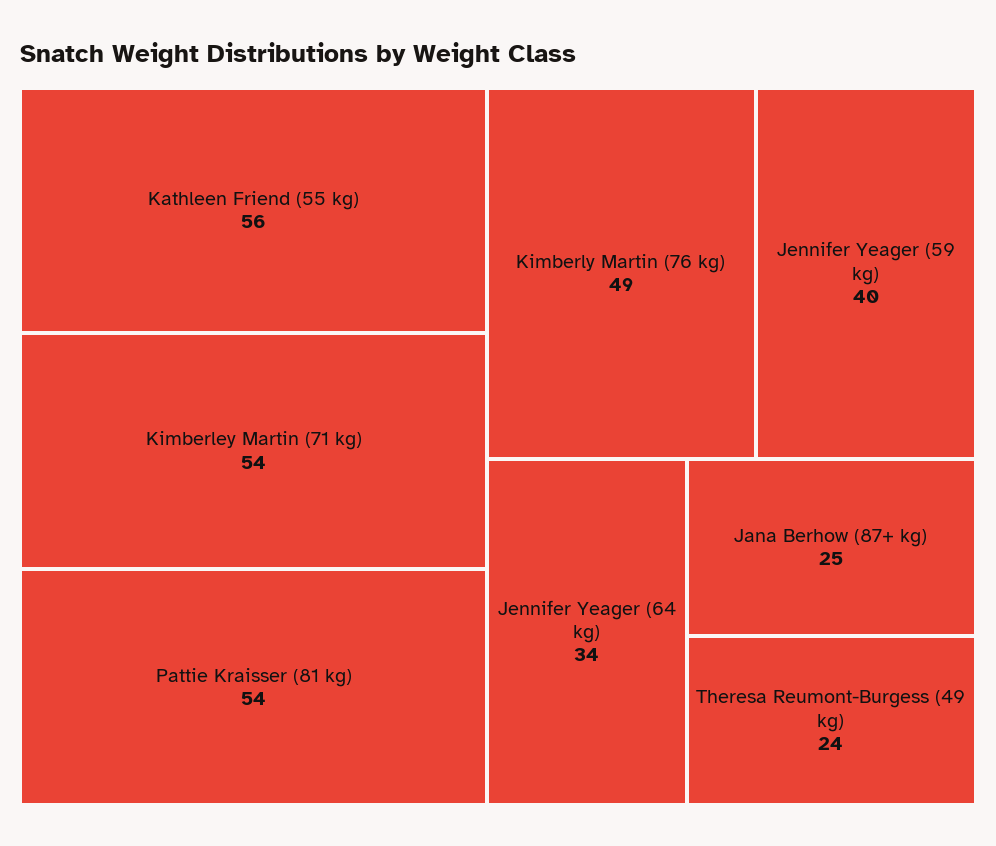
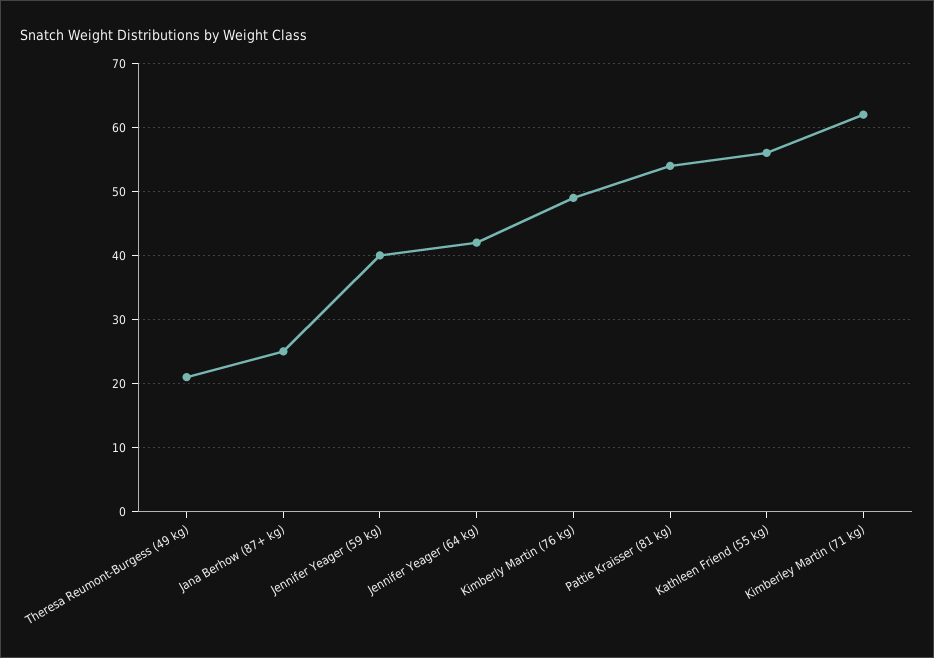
  {
    "Kathleen Friend (55 kg)": 56,
-   "Kimberley Martin (71 kg)": 54,
+   "Kimberley Martin (71 kg)": 62,
    "Pattie Kraisser (81 kg)": 54,
    "Kimberly Martin (76 kg)": 49,
    "Jennifer Yeager (59 kg)": 40,
-   "Jennifer Yeager (64 kg)": 34,
+   "Jennifer Yeager (64 kg)": 42,
    "Jana Berhow (87+ kg)": 25,
-   "Theresa Reumont-Burgess (49 kg)": 24
+   "Theresa Reumont-Burgess (49 kg)": 21
  }

